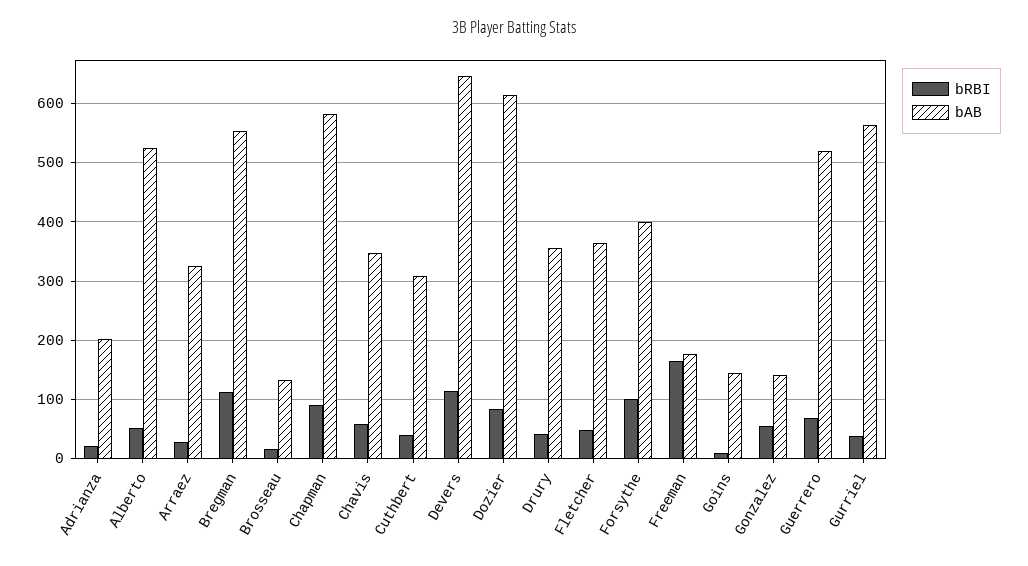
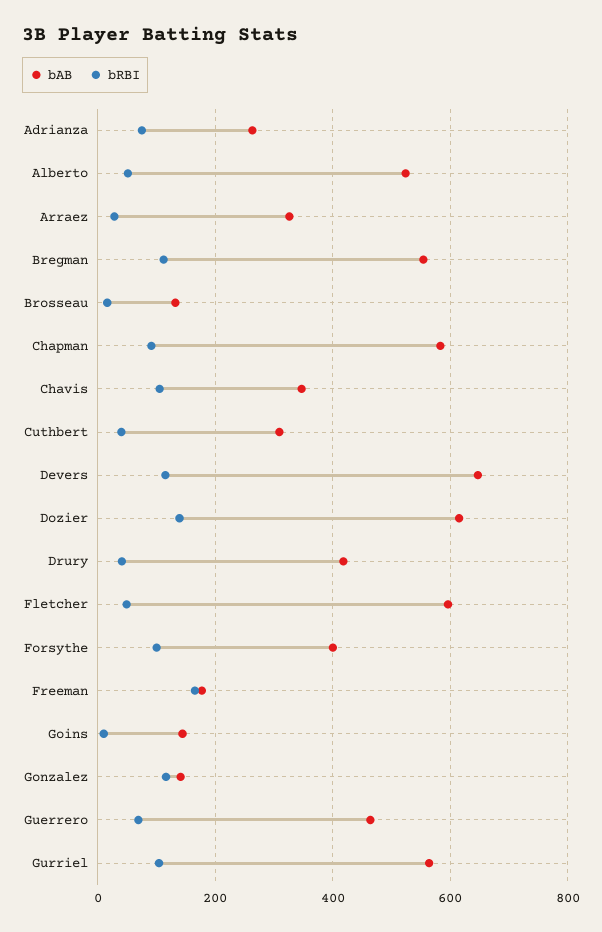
  {
    "bRBI": {
-     "Adrianza": 20,
+     "Adrianza": 80,
      "Alberto": 60,
      "Arraez": 20,
      "Bregman": 120,
      "Brosseau": 20,
      "Chapman": 100,
-     "Chavis": 60,
+     "Chavis": 100,
      "Cuthbert": 40,
      "Devers": 120,
-     "Dozier": 80,
+     "Dozier": 140,
      "Drury": 40,
      "Fletcher": 40,
      "Forsythe": 100,
      "Freeman": 160,
      "Goins": 20,
-     "Gonzalez": 60,
+     "Gonzalez": 120,
      "Guerrero": 60,
-     "Gurriel": 40
+     "Gurriel": 100
    },
    "bAB": {
-     "Adrianza": 200,
+     "Adrianza": 260,
      "Alberto": 520,
      "Arraez": 320,
      "Bregman": 560,
      "Brosseau": 140,
      "Chapman": 580,
      "Chavis": 340,
      "Cuthbert": 300,
      "Devers": 640,
      "Dozier": 620,
-     "Drury": 360,
+     "Drury": 420,
-     "Fletcher": 360,
+     "Fletcher": 600,
      "Forsythe": 400,
      "Freeman": 180,
      "Goins": 140,
      "Gonzalez": 140,
-     "Guerrero": 520,
+     "Guerrero": 460,
      "Gurriel": 560
    }
  }

